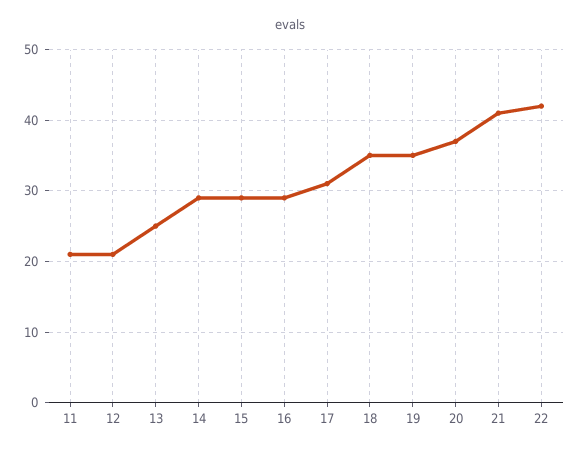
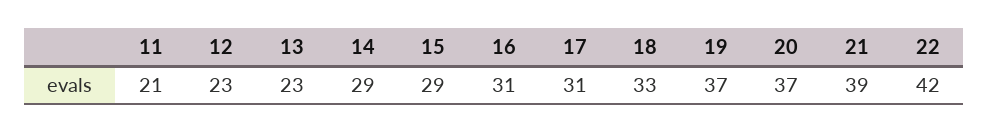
  {
    "11": 21,
-   "12": 21,
+   "12": 23,
-   "13": 25,
+   "13": 23,
    "14": 29,
    "15": 29,
-   "16": 29,
+   "16": 31,
    "17": 31,
-   "18": 35,
+   "18": 33,
-   "19": 35,
+   "19": 37,
    "20": 37,
-   "21": 41,
+   "21": 39,
    "22": 42
  }

